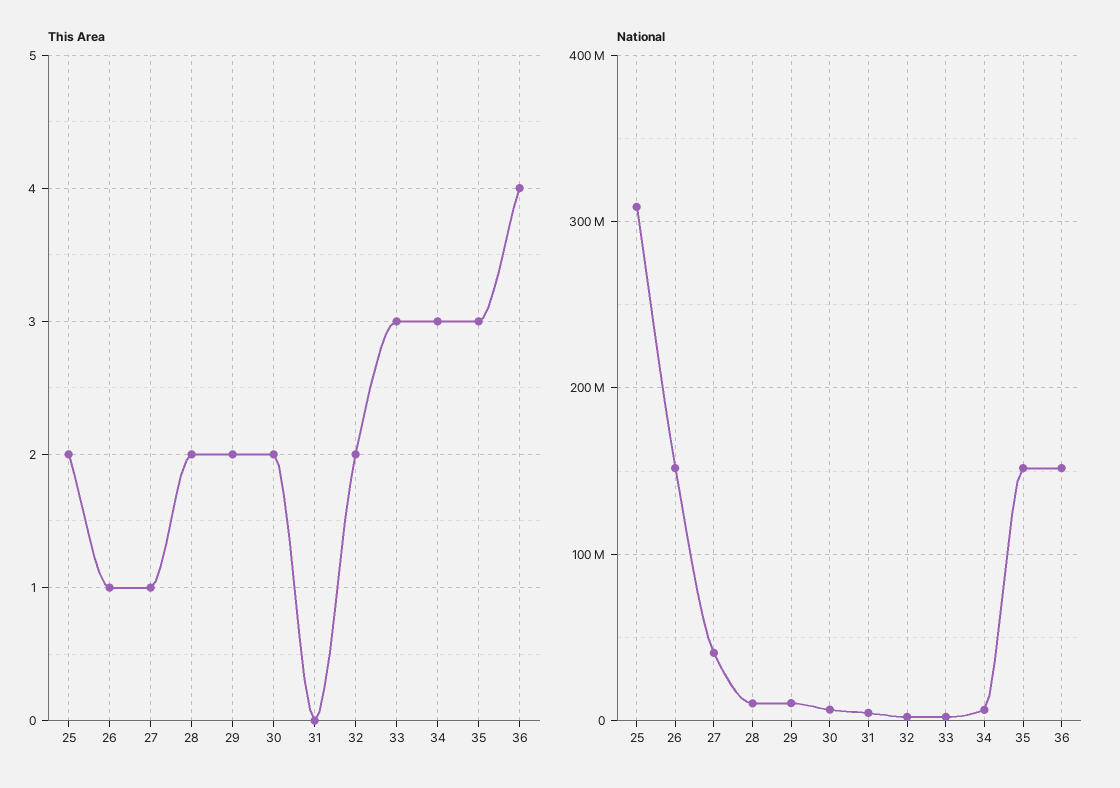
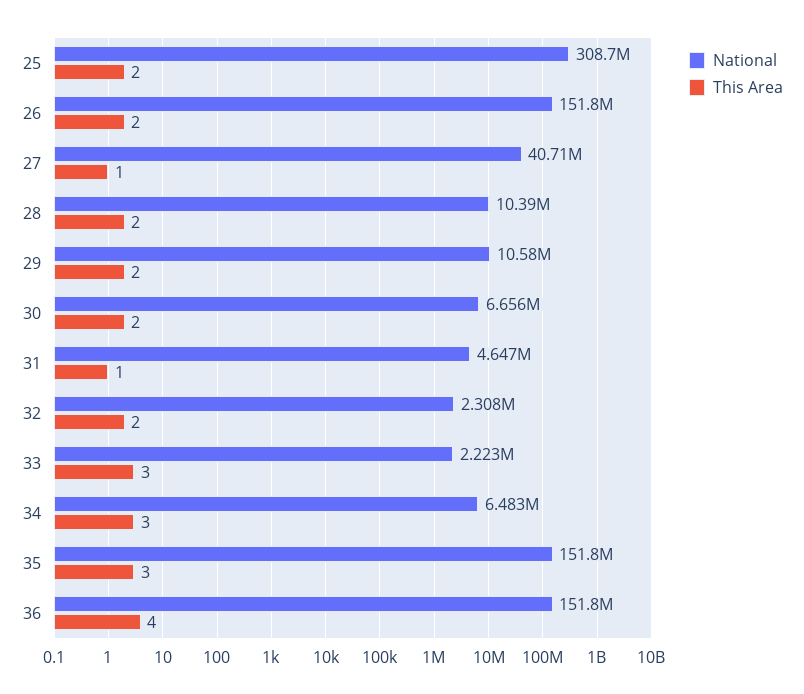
  {
    "This Area": {
      "25": 2,
-     "26": 1,
+     "26": 2,
      "27": 1,
      "28": 2,
      "29": 2,
      "30": 2,
-     "31": 0,
+     "31": 1,
      "32": 2,
      "33": 3,
      "34": 3,
      "35": 3,
      "36": 4
    },
    "National": {
      "25": 308700000,
      "26": 151800000,
      "27": 40710000,
      "28": 10390000,
      "29": 10580000,
      "30": 6656000,
      "31": 4647000,
      "32": 2308000,
      "33": 2223000,
      "34": 6483000,
      "35": 151800000,
      "36": 151800000
    }
  }

